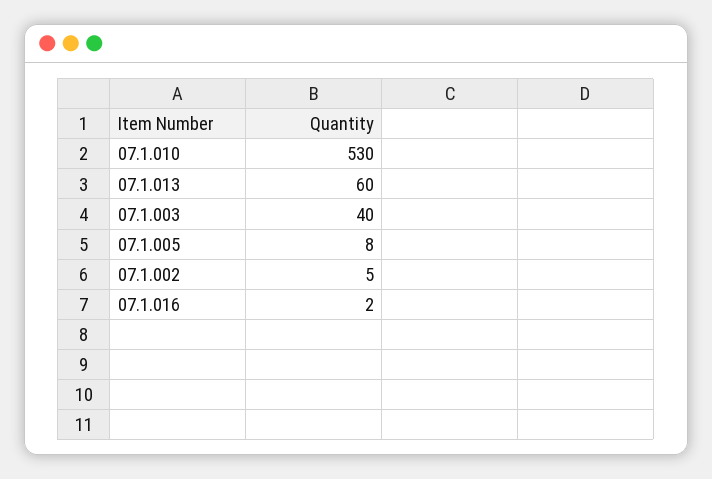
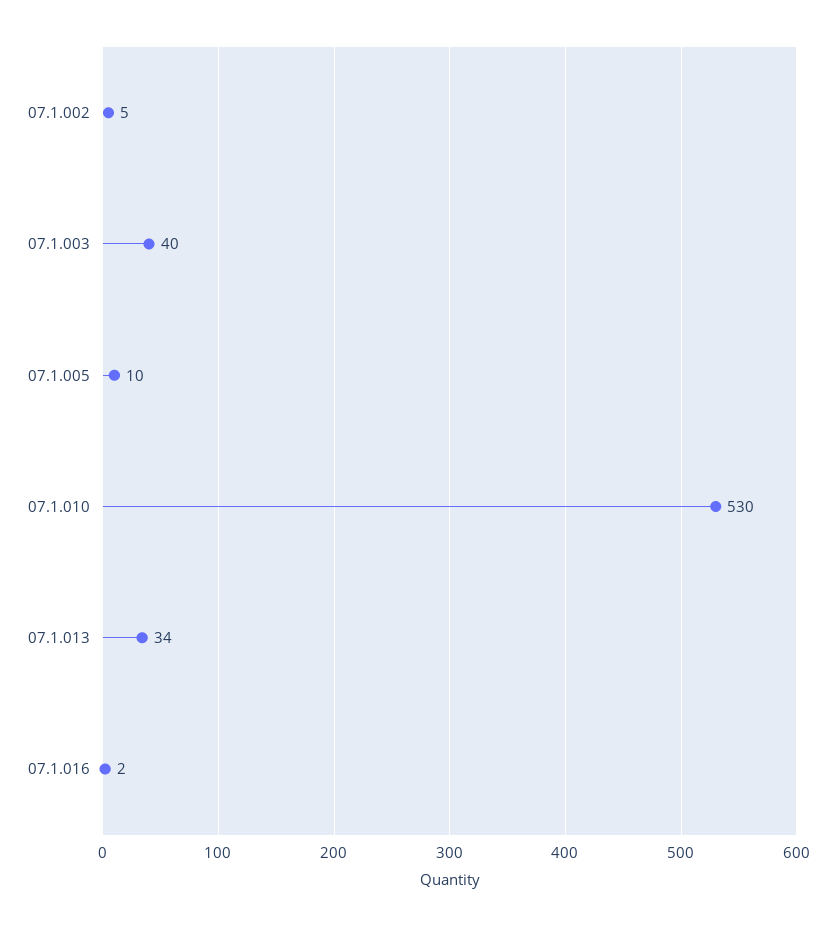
  {
    "07.1.010": 530,
-   "07.1.013": 60,
+   "07.1.013": 34,
    "07.1.003": 40,
-   "07.1.005": 8,
+   "07.1.005": 10,
    "07.1.002": 5,
    "07.1.016": 2
  }

